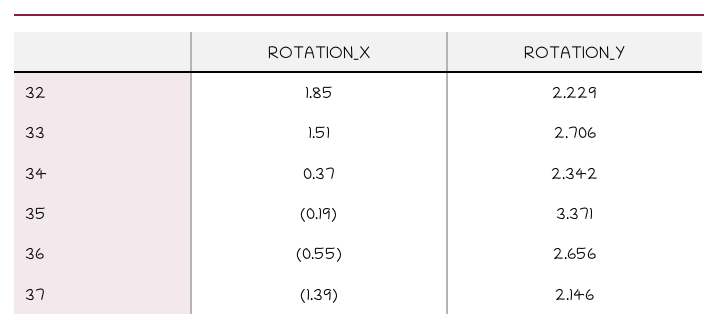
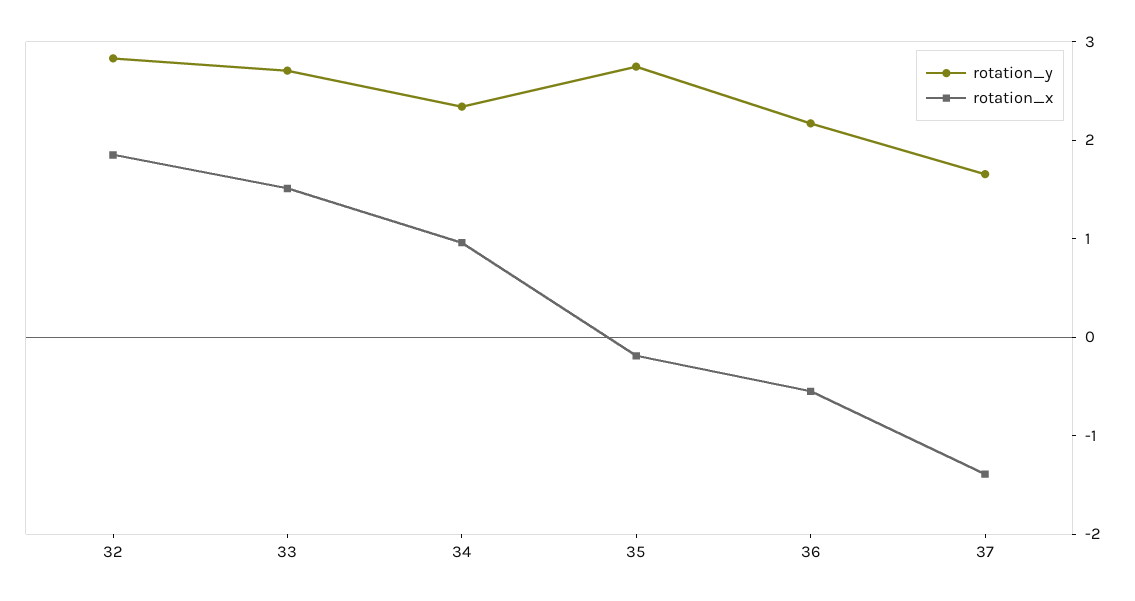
  {
    "ROTATION_X": {
      "32": 1.85,
      "33": 1.51,
-     "34": 0.37,
+     "34": 1,
      "35": -0.19,
      "36": -0.55,
      "37": -1.39
    },
    "ROTATION_Y": {
-     "32": 2.229,
+     "32": 2.8,
      "33": 2.706,
      "34": 2.342,
-     "35": 3.371,
+     "35": 2.8,
-     "36": 2.656,
+     "36": 2.2,
-     "37": 2.146
+     "37": 1.6
    }
  }

